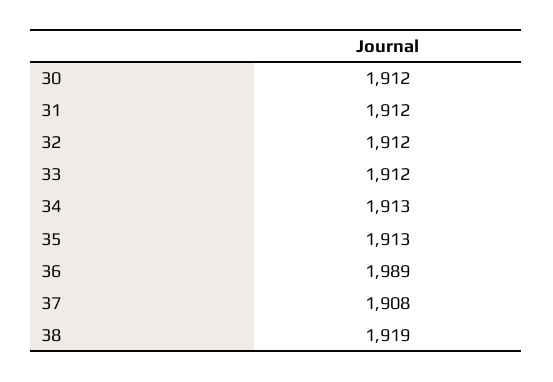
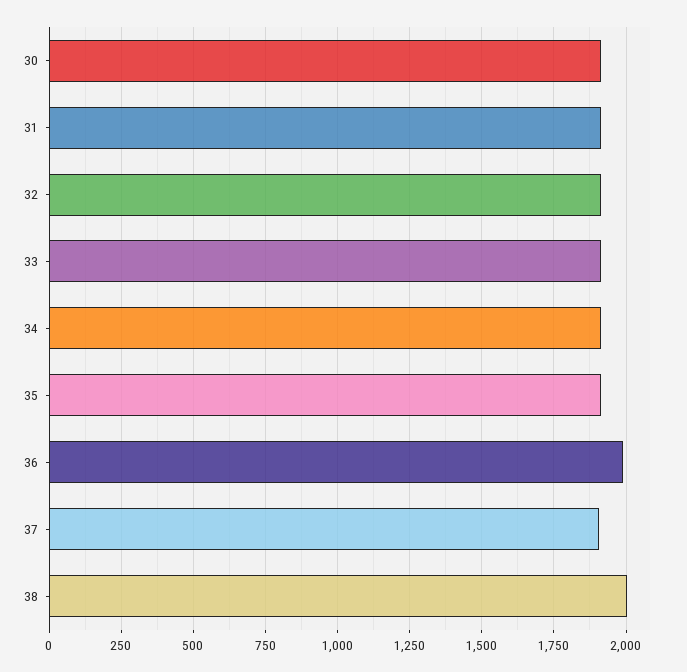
  {
    "30": 1912,
    "31": 1912,
    "32": 1912,
    "33": 1912,
    "34": 1913,
    "35": 1913,
    "36": 1989,
    "37": 1908,
-   "38": 1919
+   "38": 2000
  }

